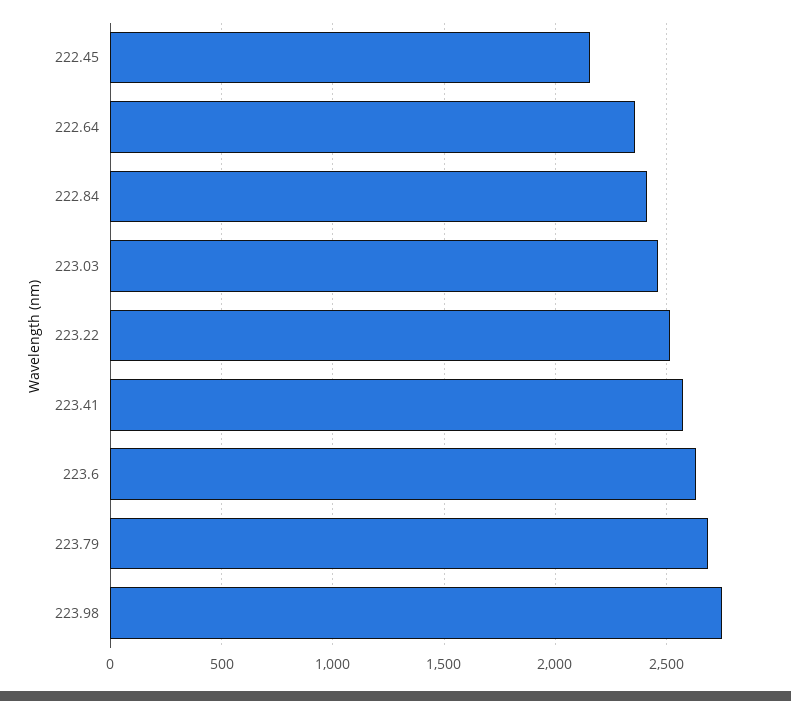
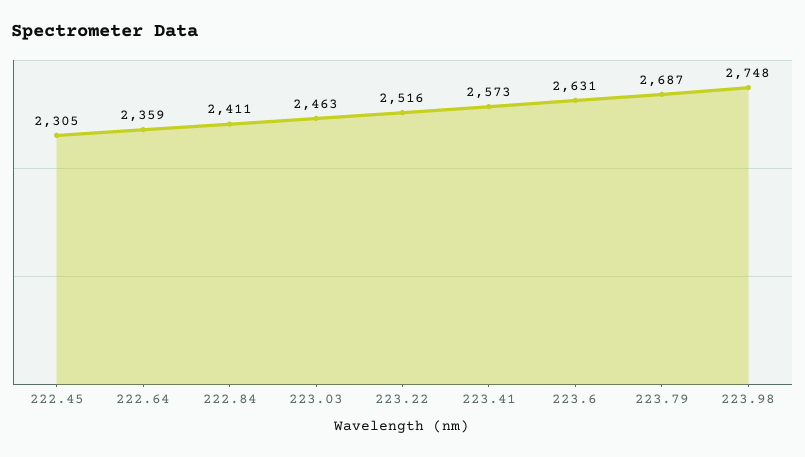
  {
-   "222.45": 2150,
+   "222.45": 2305,
    "222.64": 2359,
    "222.84": 2411,
    "223.03": 2463,
    "223.22": 2516,
    "223.41": 2573,
    "223.6": 2631,
    "223.79": 2687,
    "223.98": 2748
  }

